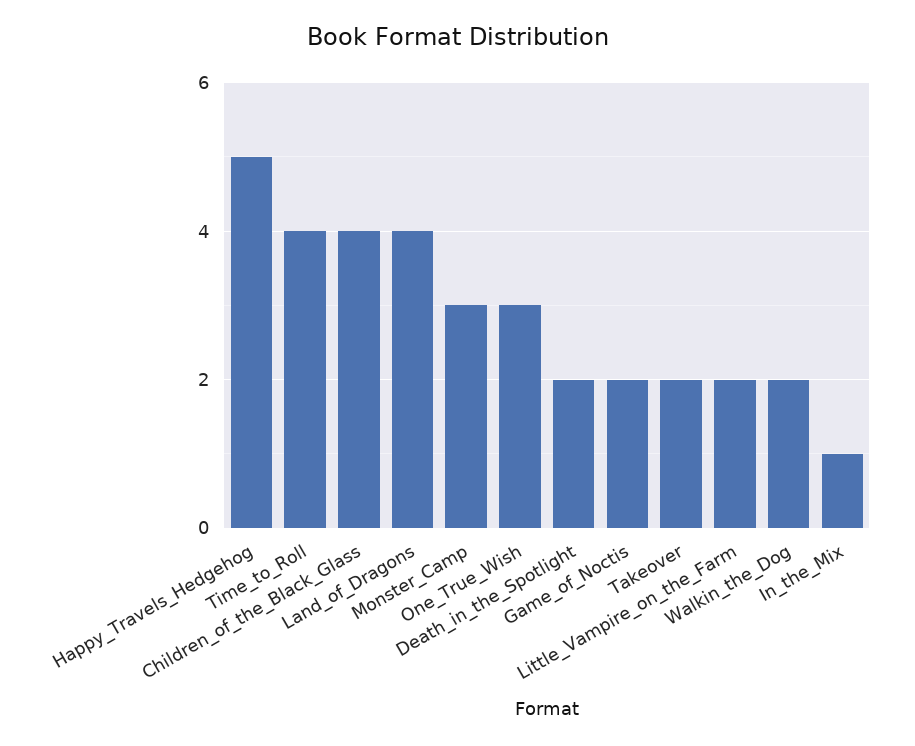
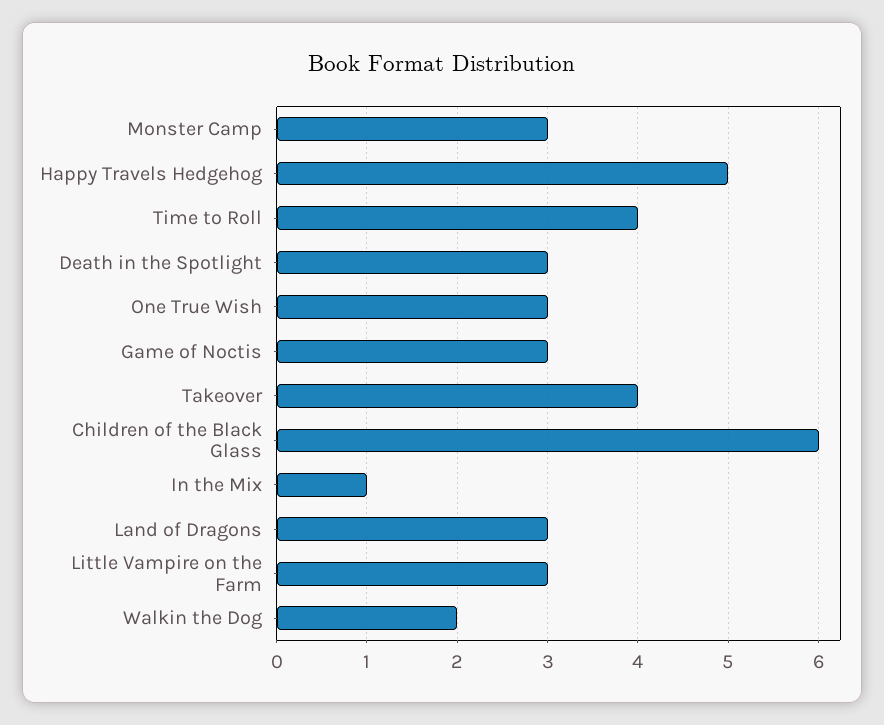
  {
    "Happy_Travels_Hedgehog": 5,
    "Time_to_Roll": 4,
-   "Children_of_the_Black_Glass": 4,
+   "Children_of_the_Black_Glass": 6,
-   "Land_of_Dragons": 4,
+   "Land_of_Dragons": 3,
    "Monster_Camp": 3,
    "One_True_Wish": 3,
-   "Death_in_the_Spotlight": 2,
+   "Death_in_the_Spotlight": 3,
-   "Game_of_Noctis": 2,
+   "Game_of_Noctis": 3,
-   "Takeover": 2,
+   "Takeover": 4,
-   "Little_Vampire_on_the_Farm": 2,
+   "Little_Vampire_on_the_Farm": 3,
    "Walkin_the_Dog": 2,
    "In_the_Mix": 1
  }

